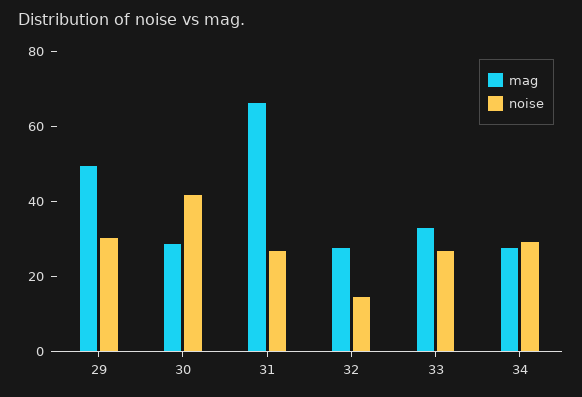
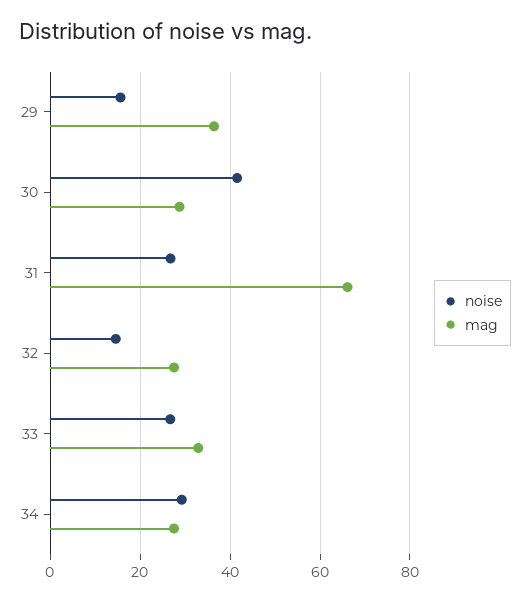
  {
    "mag": {
-     "29": 50,
+     "29": 36,
      "30": 28,
      "31": 66,
      "32": 28,
      "33": 32,
      "34": 28
    },
    "noise": {
-     "29": 30,
+     "29": 16,
      "30": 42,
      "31": 26,
      "32": 14,
      "33": 26,
      "34": 30
    }
  }

